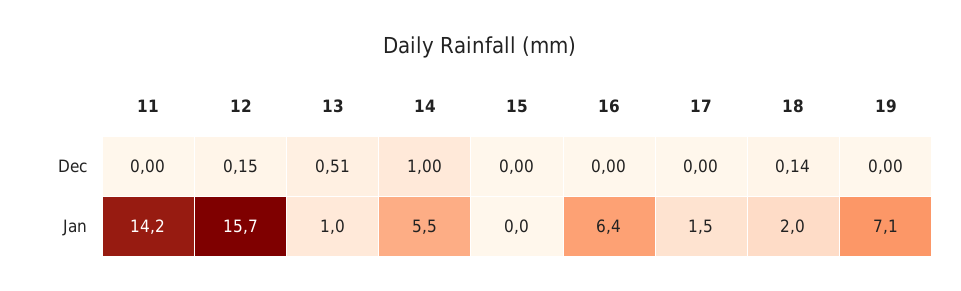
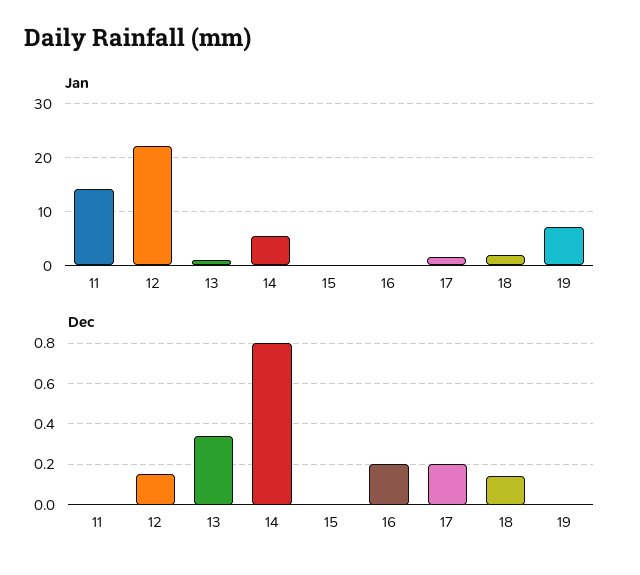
  {
    "Dec": {
      "11": 0,
      "12": 0.15,
-     "13": 0.51,
+     "13": 0.35,
-     "14": 1,
+     "14": 0.8,
      "15": 0,
-     "16": 0,
+     "16": 0.2,
-     "17": 0,
+     "17": 0.2,
      "18": 0.14,
      "19": 0
    },
    "Jan": {
      "11": 14.2,
-     "12": 15.7,
+     "12": 22,
      "13": 1,
      "14": 5.5,
      "15": 0,
-     "16": 6.4,
+     "16": 0,
      "17": 1.5,
      "18": 2,
      "19": 7.1
    }
  }

